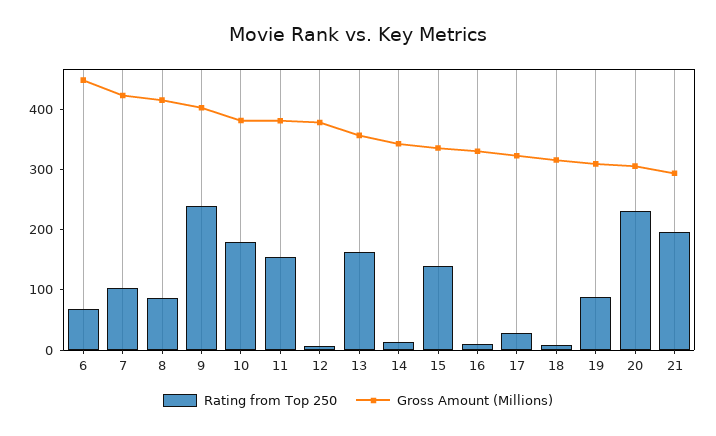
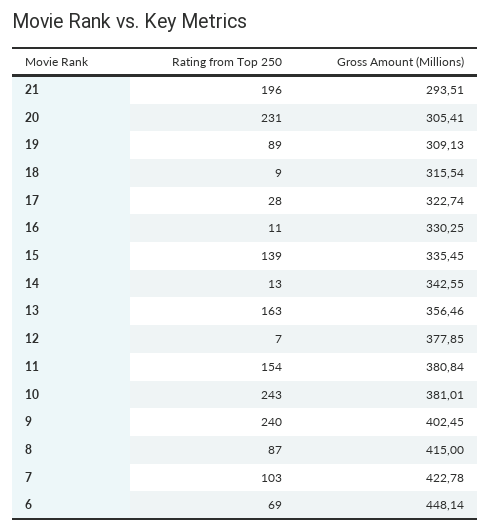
  {
    "Rating from Top 250": {
      "6": 69,
      "7": 103,
      "8": 87,
      "9": 240,
-     "10": 180,
+     "10": 243,
      "11": 154,
      "12": 7,
      "13": 163,
      "14": 13,
      "15": 139,
      "16": 11,
      "17": 28,
      "18": 9,
      "19": 89,
      "20": 231,
      "21": 196
    },
    "Gross Amount (Millions)": {
      "6": 448.14,
      "7": 422.78,
      "8": 415,
      "9": 402.45,
      "10": 381.01,
      "11": 380.84,
      "12": 377.85,
      "13": 356.46,
      "14": 342.55,
      "15": 335.45,
      "16": 330.25,
      "17": 322.74,
      "18": 315.54,
      "19": 309.13,
      "20": 305.41,
      "21": 293.51
    }
  }

